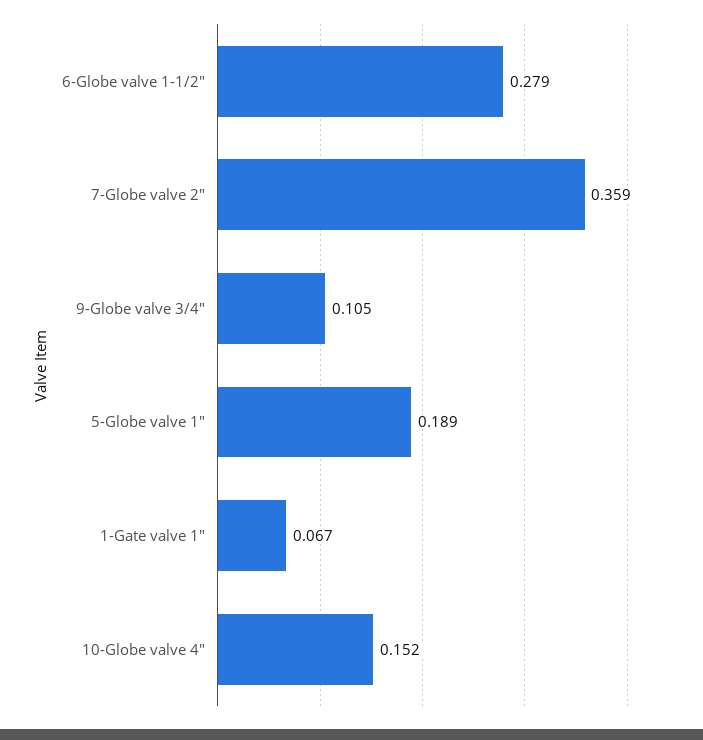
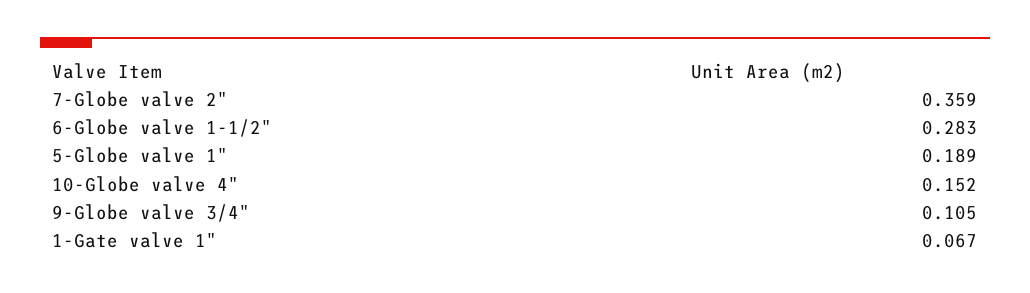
  {
-   "6-Globe valve 1-1/2\"": 0.279,
+   "6-Globe valve 1-1/2\"": 0.283,
    "7-Globe valve 2\"": 0.359,
    "9-Globe valve 3/4\"": 0.105,
    "5-Globe valve 1\"": 0.189,
    "1-Gate valve 1\"": 0.067,
    "10-Globe valve 4\"": 0.152
  }

